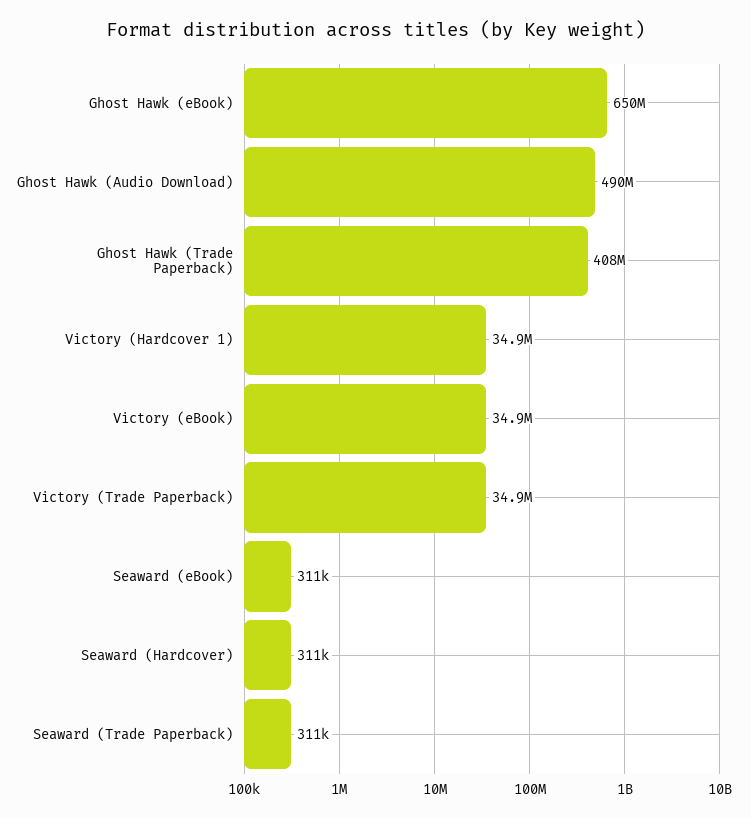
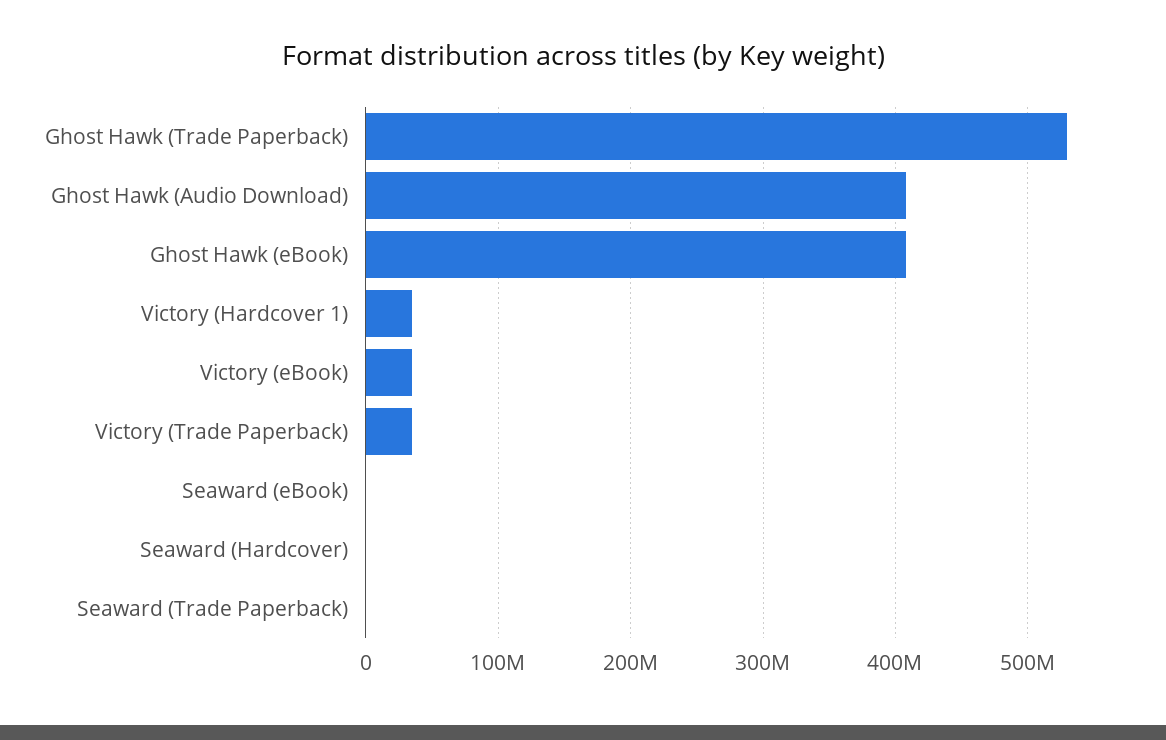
  {
-   "Ghost Hawk (eBook)": 650000000,
+   "Ghost Hawk (eBook)": 410000000,
-   "Ghost Hawk (Audio Download)": 490000000,
+   "Ghost Hawk (Audio Download)": 410000000,
-   "Ghost Hawk (Trade Paperback)": 408000000,
+   "Ghost Hawk (Trade Paperback)": 530000000,
    "Victory (Hardcover 1)": 34900000,
    "Victory (eBook)": 34900000,
    "Victory (Trade Paperback)": 34900000,
    "Seaward (eBook)": 311000,
    "Seaward (Hardcover)": 311000,
    "Seaward (Trade Paperback)": 311000
  }

